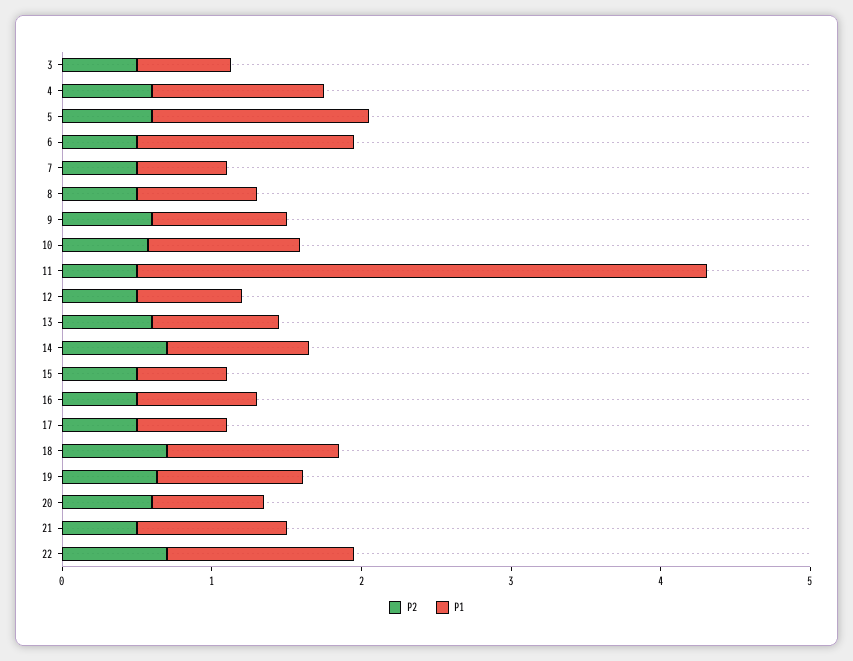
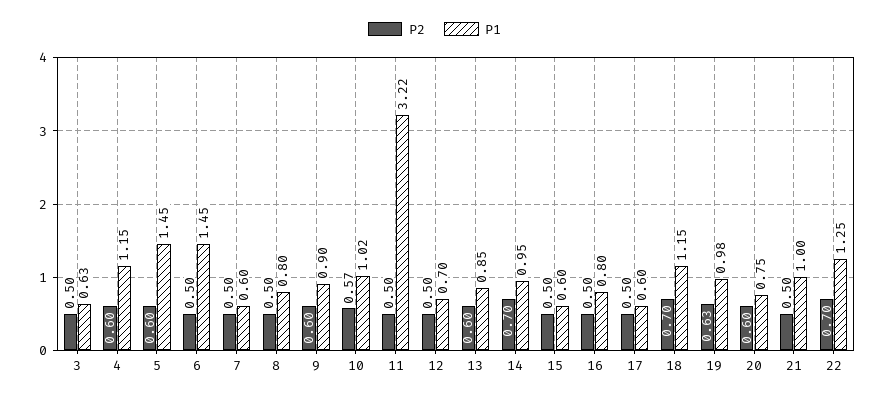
  {
    "P2": {
      "3": 0.5,
      "4": 0.6,
      "5": 0.6,
      "6": 0.5,
      "7": 0.5,
      "8": 0.5,
      "9": 0.6,
      "10": 0.57,
      "11": 0.5,
      "12": 0.5,
      "13": 0.6,
      "14": 0.7,
      "15": 0.5,
      "16": 0.5,
      "17": 0.5,
      "18": 0.7,
      "19": 0.63,
      "20": 0.6,
      "21": 0.5,
      "22": 0.7
    },
    "P1": {
      "3": 0.63,
      "4": 1.15,
      "5": 1.45,
      "6": 1.45,
      "7": 0.6,
      "8": 0.8,
      "9": 0.9,
      "10": 1.02,
-     "11": 3.8,
+     "11": 3.22,
      "12": 0.7,
      "13": 0.85,
      "14": 0.95,
      "15": 0.6,
      "16": 0.8,
      "17": 0.6,
      "18": 1.15,
      "19": 0.98,
      "20": 0.75,
      "21": 1,
      "22": 1.25
    }
  }

